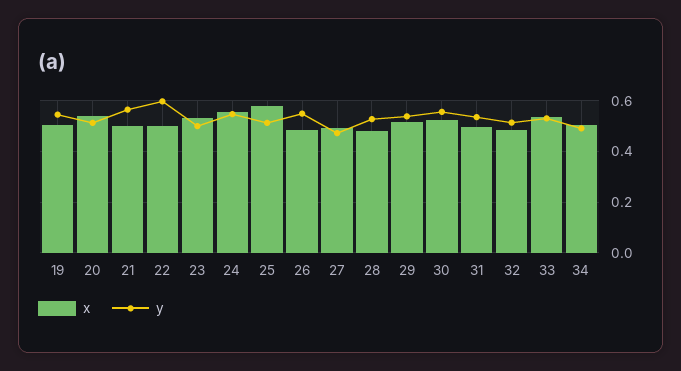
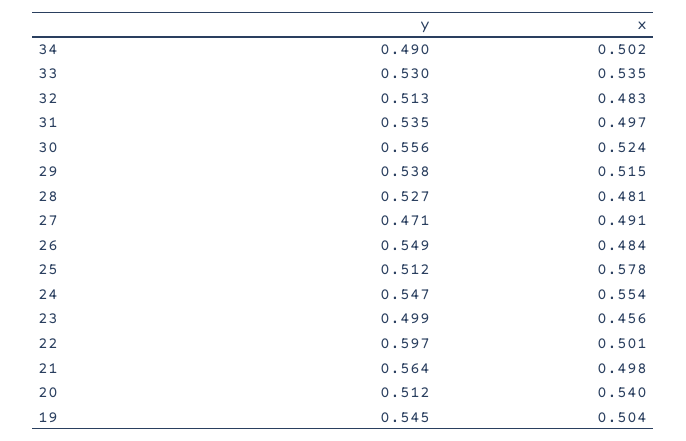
  {
    "x": {
      "19": 0.504,
      "20": 0.54,
      "21": 0.498,
      "22": 0.501,
-     "23": 0.525,
+     "23": 0.456,
      "24": 0.554,
      "25": 0.578,
      "26": 0.484,
      "27": 0.491,
      "28": 0.481,
      "29": 0.515,
      "30": 0.524,
      "31": 0.497,
      "32": 0.483,
      "33": 0.535,
      "34": 0.502
    },
    "y": {
      "19": 0.545,
      "20": 0.512,
      "21": 0.564,
      "22": 0.597,
      "23": 0.499,
      "24": 0.547,
      "25": 0.512,
      "26": 0.549,
      "27": 0.471,
      "28": 0.527,
      "29": 0.538,
      "30": 0.556,
      "31": 0.535,
      "32": 0.513,
      "33": 0.53,
      "34": 0.49
    }
  }

